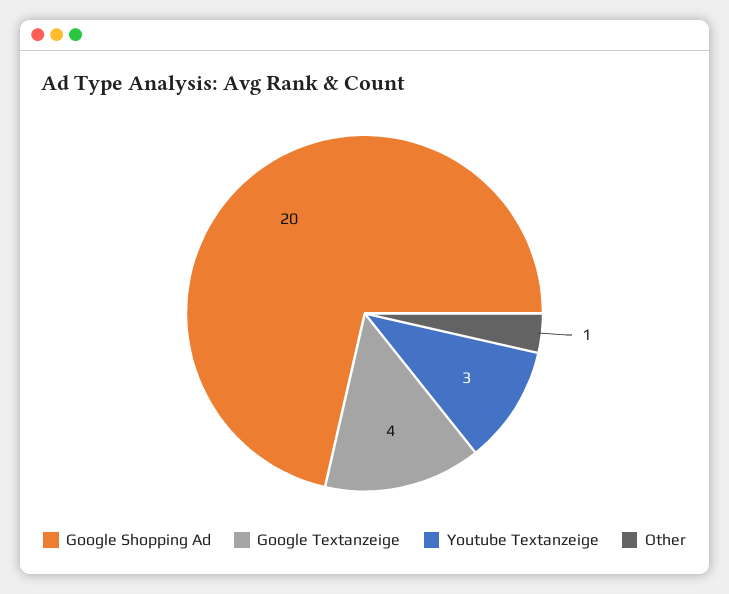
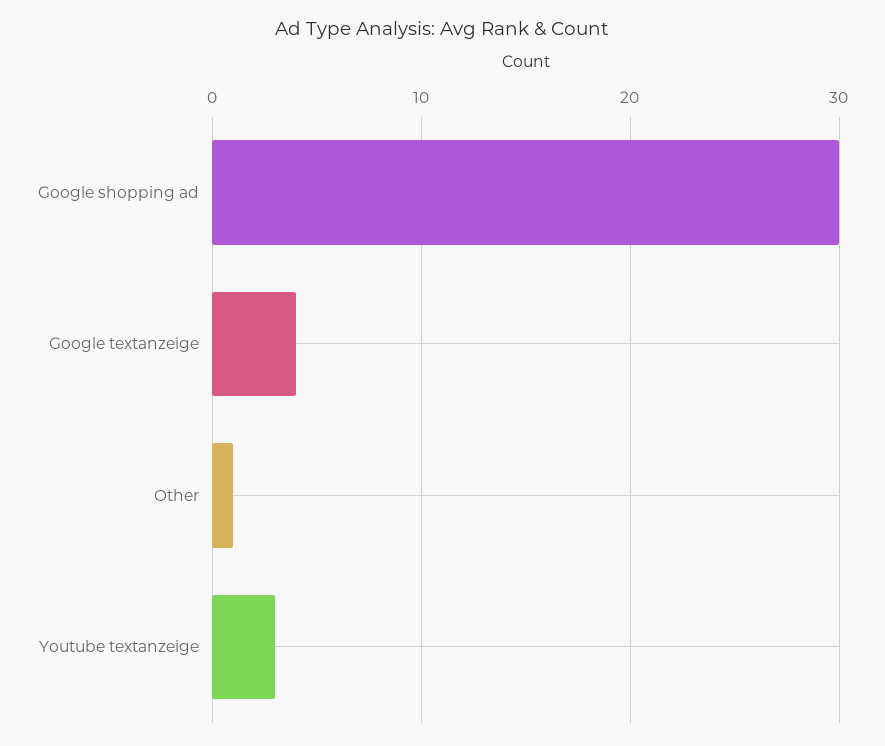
  {
-   "Google Shopping Ad": 20,
+   "Google Shopping Ad": 30,
    "Google Textanzeige": 4,
    "Youtube Textanzeige": 3,
    "Other": 1
  }

